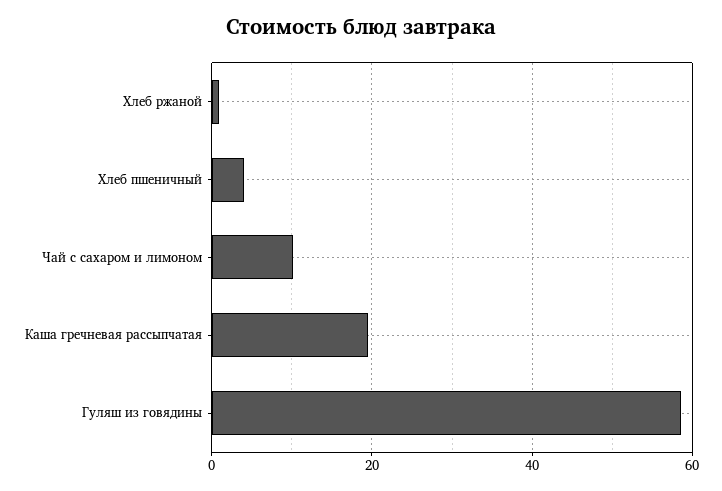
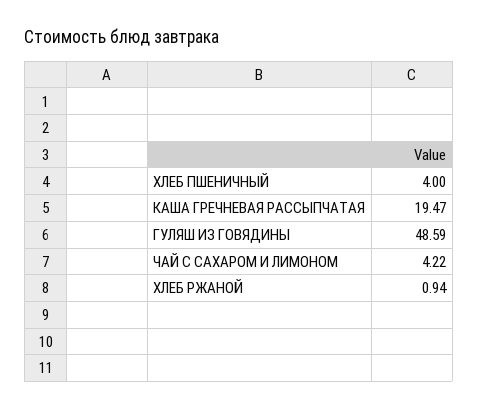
  {
    "Хлеб ржаной": 0.94,
    "Хлеб пшеничный": 4,
-   "Чай с сахаром и лимоном": 10,
+   "Чай с сахаром и лимоном": 4.22,
    "Каша гречневая рассыпчатая": 19.47,
-   "Гуляш из говядины": 58
+   "Гуляш из говядины": 48.59
  }

